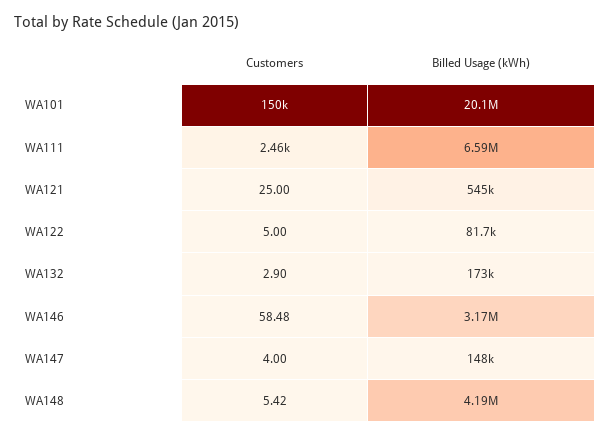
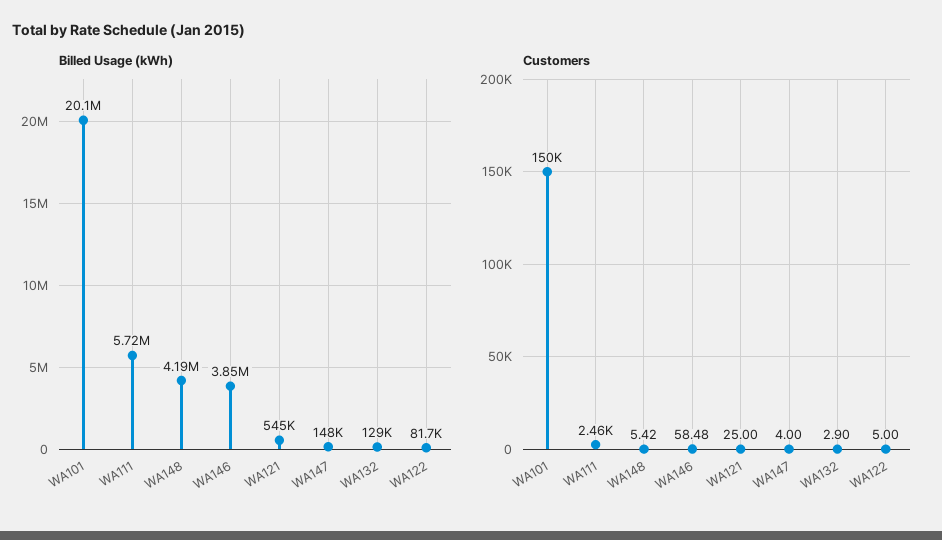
  {
    "Customers": {
      "WA101": 150000,
      "WA111": 2460,
      "WA121": 25,
      "WA122": 5,
      "WA132": 2.9,
      "WA146": 58.48,
      "WA147": 4,
      "WA148": 5.42
    },
    "Billed Usage (kWh)": {
      "WA101": 20100000,
-     "WA111": 6590000,
+     "WA111": 5720000,
      "WA121": 545000,
      "WA122": 81700,
-     "WA132": 173000,
+     "WA132": 129000,
-     "WA146": 3170000,
+     "WA146": 3850000,
      "WA147": 148000,
      "WA148": 4190000
    }
  }

